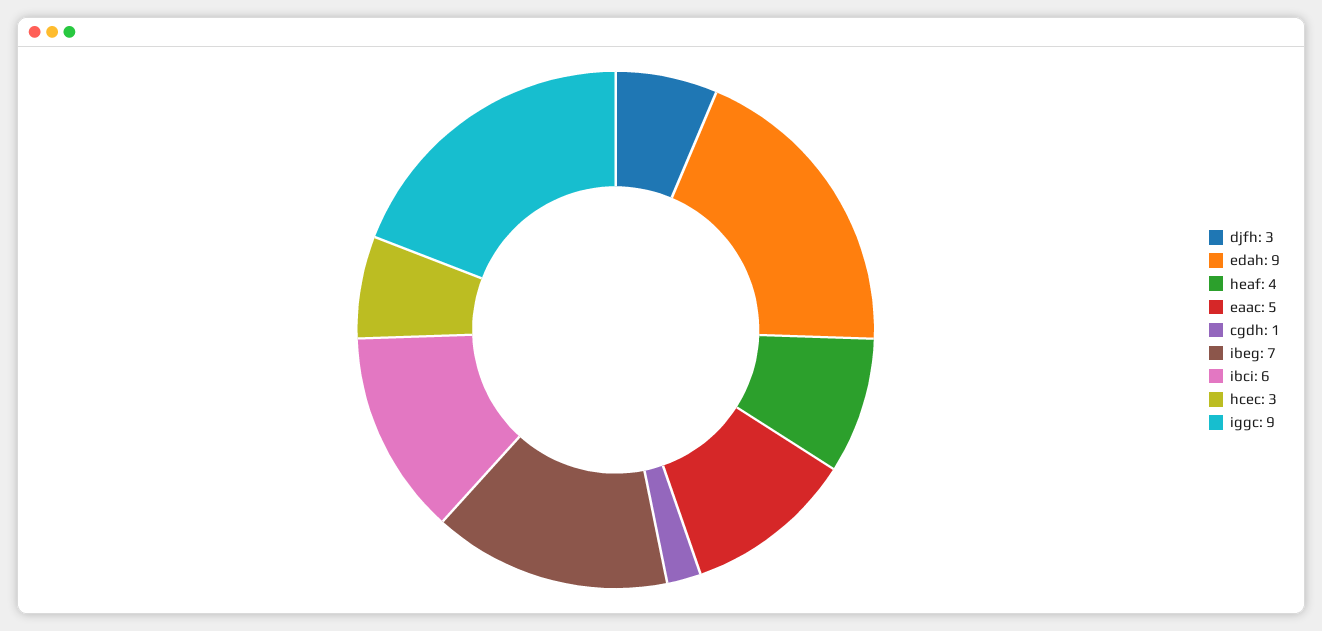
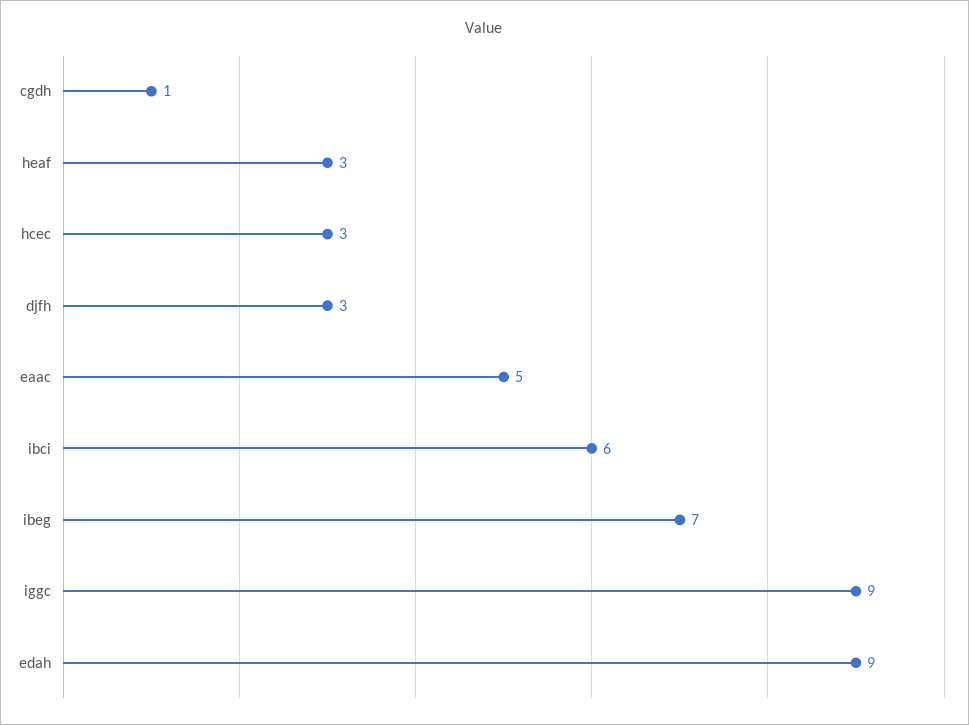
  {
    "djfh": 3,
    "edah": 9,
-   "heaf": 4,
+   "heaf": 3,
    "eaac": 5,
    "cgdh": 1,
    "ibeg": 7,
    "ibci": 6,
    "hcec": 3,
    "iggc": 9
  }

